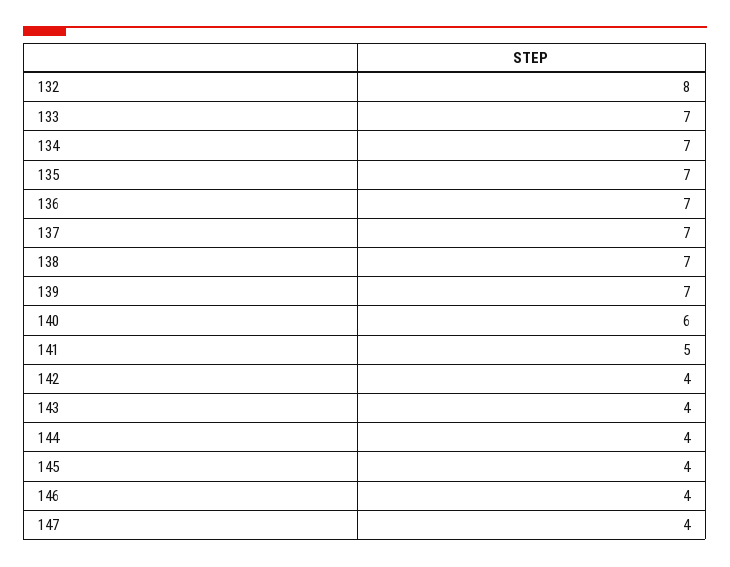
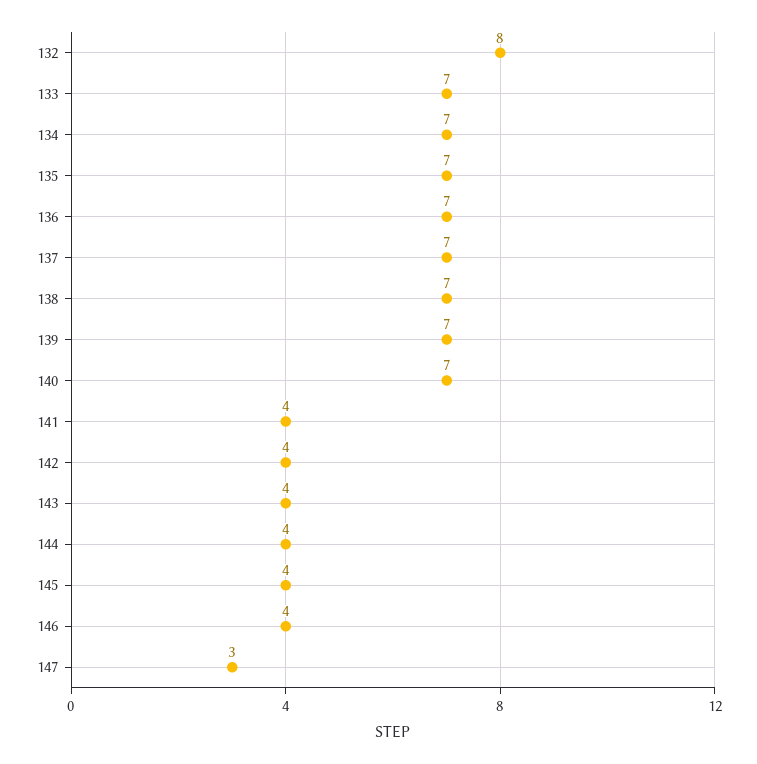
  {
    "132": 8,
    "133": 7,
    "134": 7,
    "135": 7,
    "136": 7,
    "137": 7,
    "138": 7,
    "139": 7,
-   "140": 6,
+   "140": 7,
-   "141": 5,
+   "141": 4,
    "142": 4,
    "143": 4,
    "144": 4,
    "145": 4,
    "146": 4,
-   "147": 4
+   "147": 3
  }

